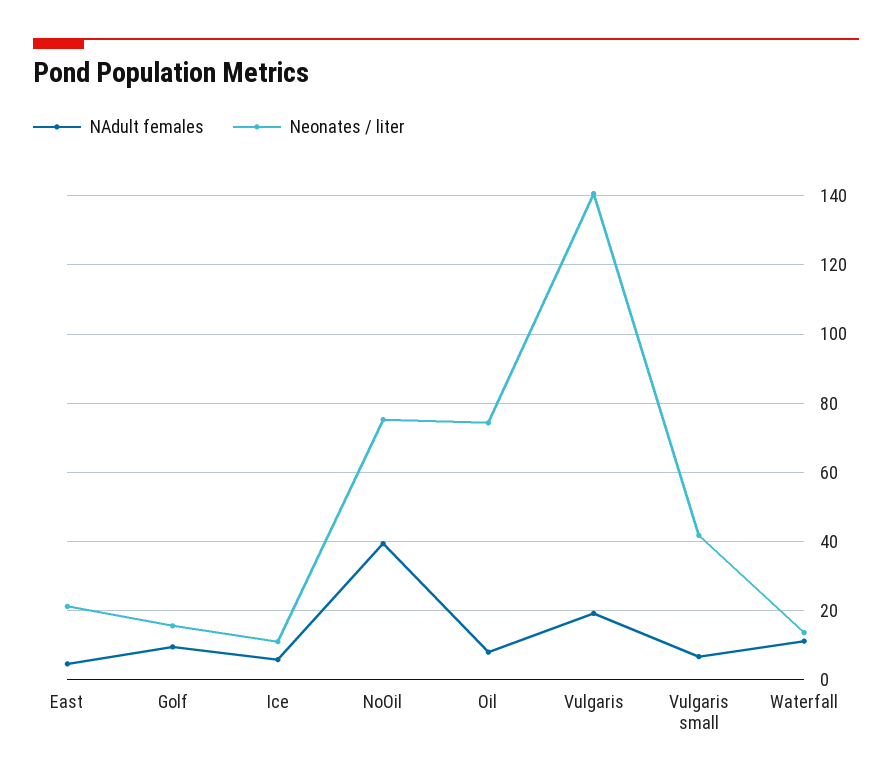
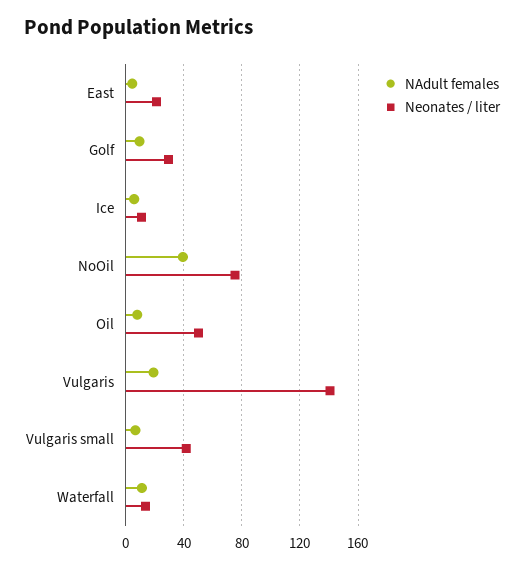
  {
    "NAdult females": {
      "East": 4,
      "Golf": 10,
      "Ice": 6,
      "NoOil": 40,
      "Oil": 8,
      "Vulgaris": 20,
      "Vulgaris small": 6,
      "Waterfall": 12
    },
    "Neonates / liter": {
      "East": 22,
-     "Golf": 16,
+     "Golf": 30,
      "Ice": 10,
      "NoOil": 76,
-     "Oil": 74,
+     "Oil": 50,
      "Vulgaris": 140,
      "Vulgaris small": 42,
      "Waterfall": 14
    }
  }

